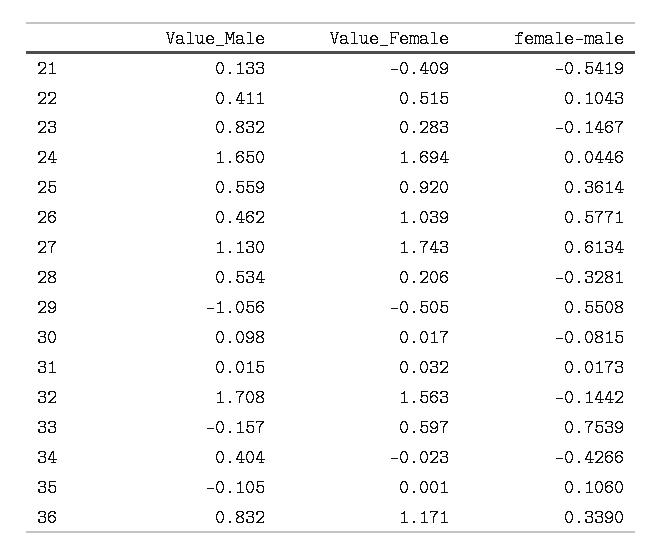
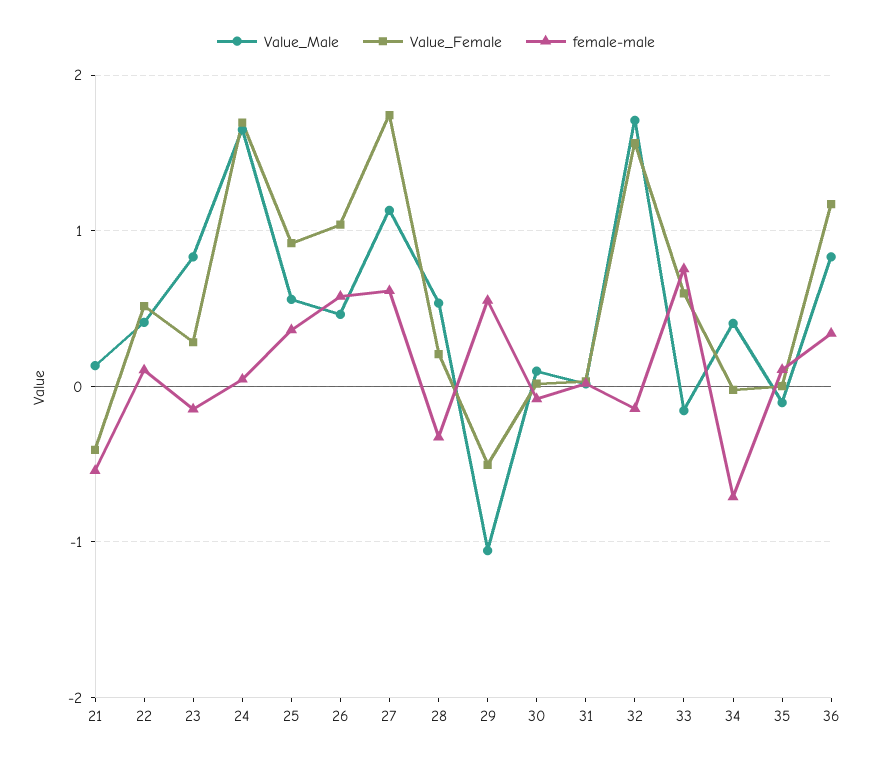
  {
    "Value_Male": {
      "21": 0.133,
      "22": 0.411,
      "23": 0.832,
      "24": 1.65,
      "25": 0.559,
      "26": 0.462,
      "27": 1.13,
      "28": 0.534,
      "29": -1.056,
      "30": 0.098,
      "31": 0.015,
      "32": 1.708,
      "33": -0.157,
      "34": 0.404,
      "35": -0.105,
      "36": 0.832
    },
    "Value_Female": {
      "21": -0.409,
      "22": 0.515,
      "23": 0.283,
      "24": 1.694,
      "25": 0.92,
      "26": 1.039,
      "27": 1.743,
      "28": 0.206,
      "29": -0.505,
      "30": 0.017,
      "31": 0.032,
      "32": 1.563,
      "33": 0.597,
      "34": -0.023,
      "35": 0.001,
      "36": 1.171
    },
    "female-male": {
      "21": -0.5419,
      "22": 0.1043,
      "23": -0.1467,
      "24": 0.0446,
      "25": 0.3614,
      "26": 0.5771,
      "27": 0.6134,
      "28": -0.3281,
      "29": 0.5508,
      "30": -0.0815,
      "31": 0.0173,
      "32": -0.1442,
      "33": 0.7539,
-     "34": -0.4266,
+     "34": -0.7,
      "35": 0.106,
      "36": 0.339
    }
  }

